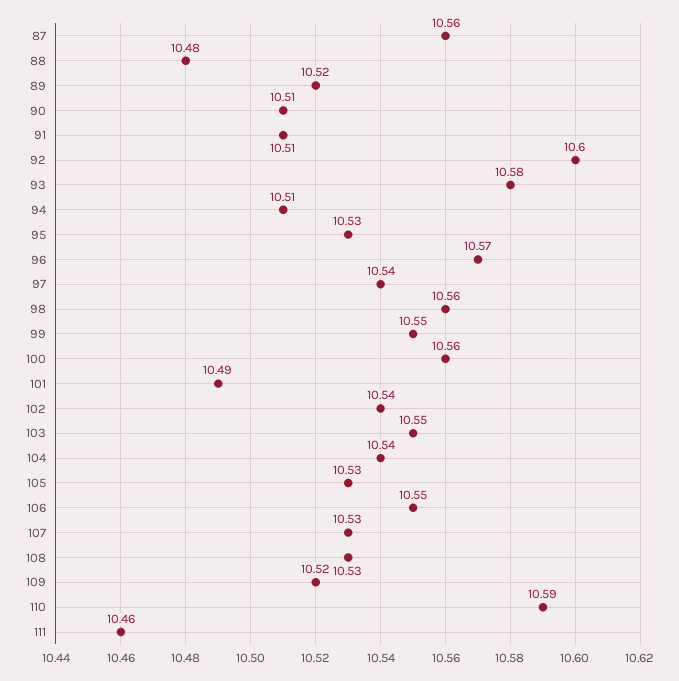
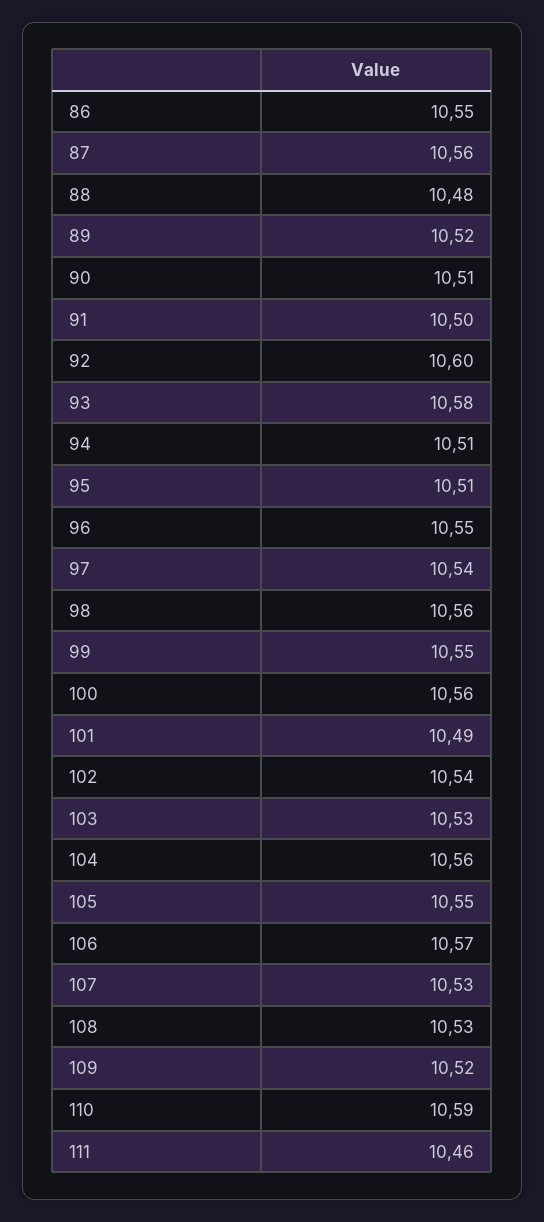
  {
    "87": 10.56,
    "88": 10.48,
    "89": 10.52,
    "90": 10.51,
-   "91": 10.51,
+   "91": 10.5,
    "92": 10.6,
    "93": 10.58,
    "94": 10.51,
-   "95": 10.53,
+   "95": 10.51,
-   "96": 10.57,
+   "96": 10.55,
    "97": 10.54,
    "98": 10.56,
    "99": 10.55,
    "100": 10.56,
    "101": 10.49,
    "102": 10.54,
-   "103": 10.55,
+   "103": 10.53,
-   "104": 10.54,
+   "104": 10.56,
-   "105": 10.53,
+   "105": 10.55,
-   "106": 10.55,
+   "106": 10.57,
    "107": 10.53,
    "108": 10.53,
    "109": 10.52,
    "110": 10.59,
-   "111": 10.46
+   "111": 10.46,
+   "86": 10.55
  }

